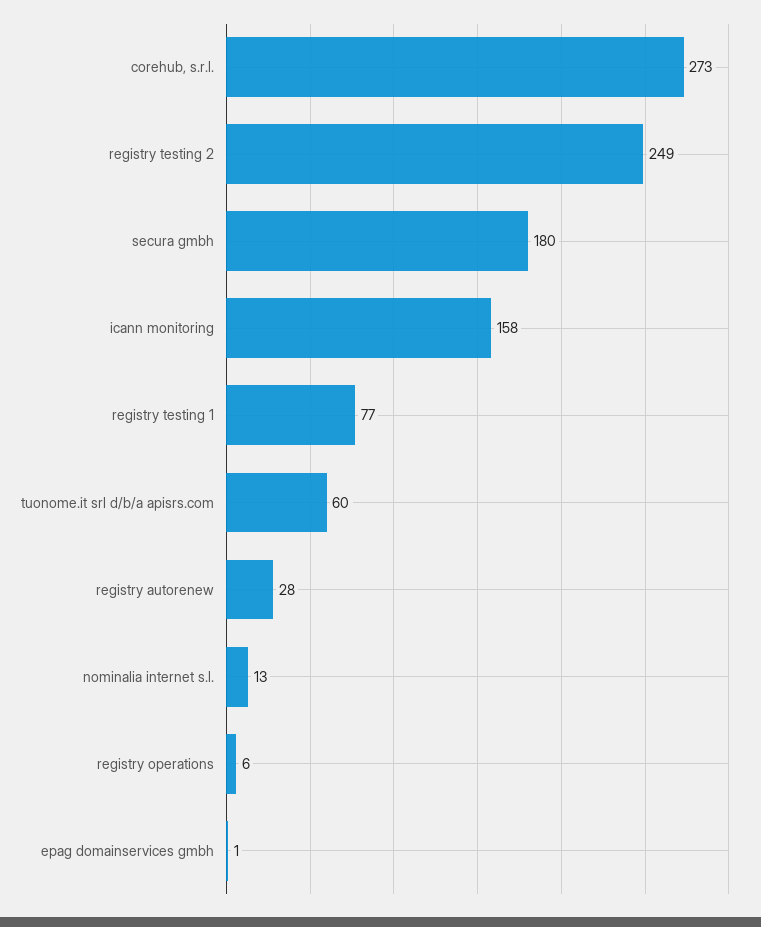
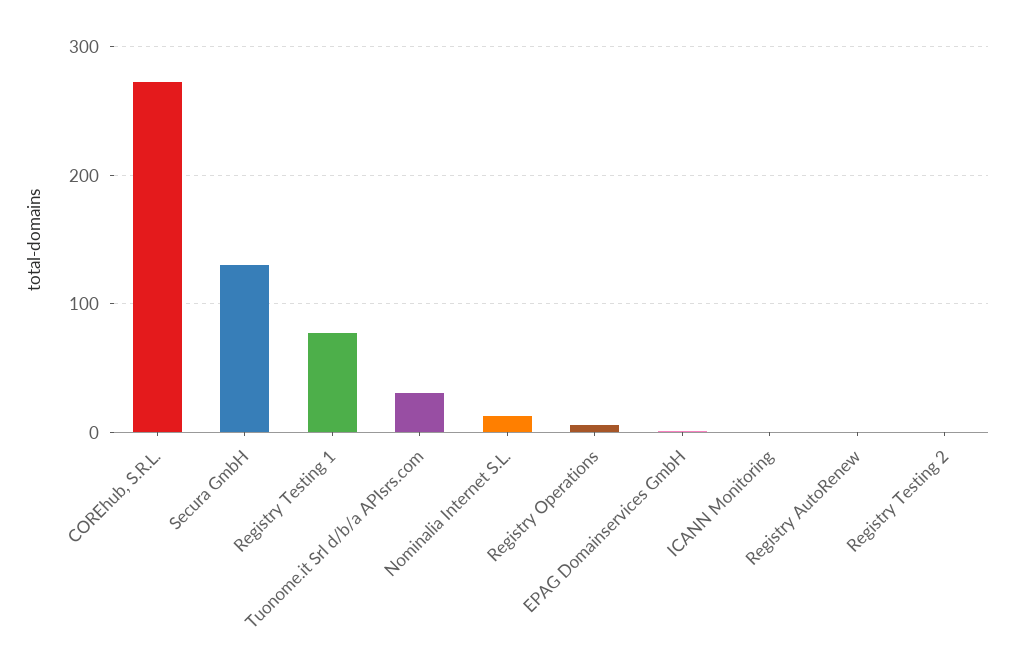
  {
    "corehub, s.r.l.": 273,
-   "registry testing 2": 249,
+   "registry testing 2": 0,
-   "secura gmbh": 180,
+   "secura gmbh": 130,
-   "icann monitoring": 158,
+   "icann monitoring": 0,
    "registry testing 1": 77,
-   "tuonome.it srl d/b/a apisrs.com": 60,
+   "tuonome.it srl d/b/a apisrs.com": 30,
-   "registry autorenew": 28,
+   "registry autorenew": 0,
    "nominalia internet s.l.": 13,
    "registry operations": 6,
    "epag domainservices gmbh": 1
  }

